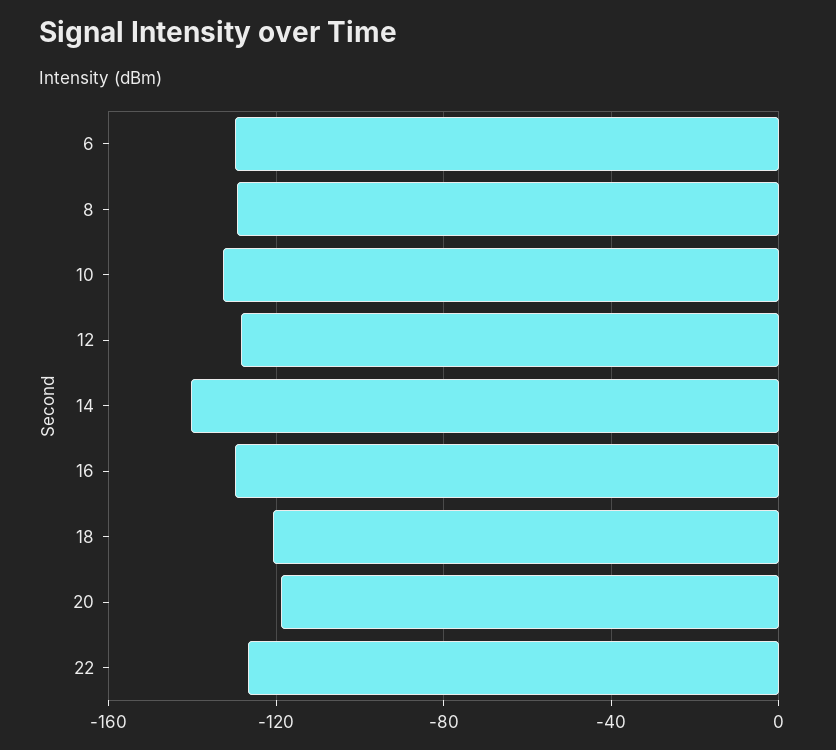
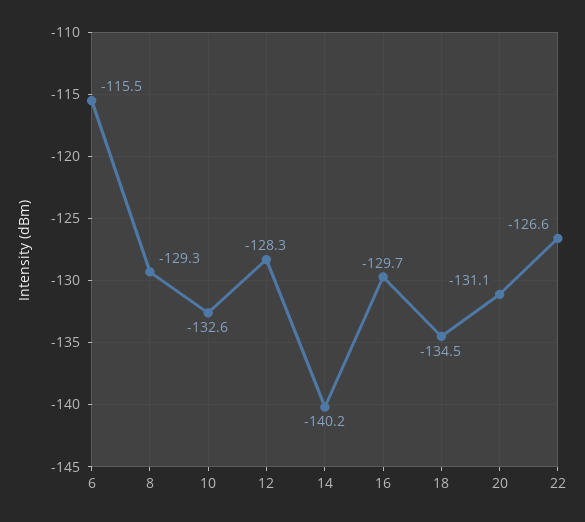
  {
-   "6": -130,
+   "6": -115.5,
    "8": -129.3,
    "10": -132.6,
    "12": -128.3,
    "14": -140.2,
    "16": -129.7,
-   "18": -120,
+   "18": -134.5,
-   "20": -120,
+   "20": -131.1,
    "22": -126.6
  }

